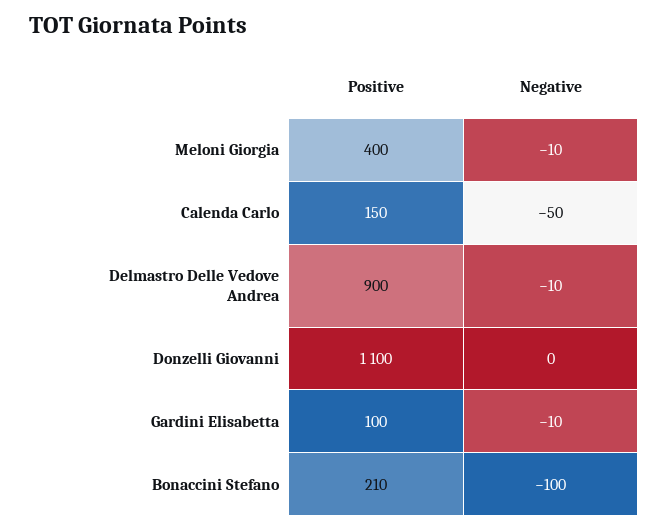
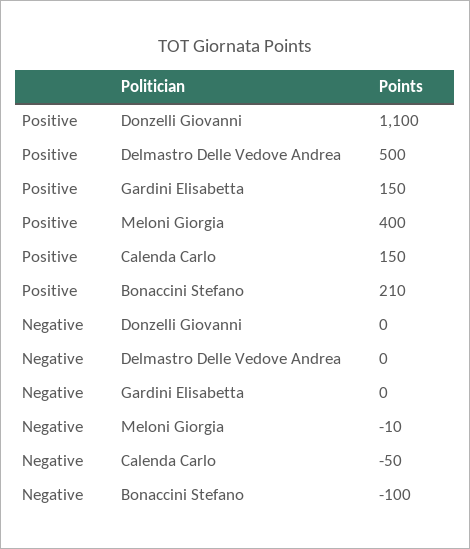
  {
    "Positive": {
      "Meloni Giorgia": 400,
      "Calenda Carlo": 150,
-     "Delmastro Delle Vedove Andrea": 900,
+     "Delmastro Delle Vedove Andrea": 500,
      "Donzelli Giovanni": 1100,
-     "Gardini Elisabetta": 100,
+     "Gardini Elisabetta": 150,
      "Bonaccini Stefano": 210
    },
    "Negative": {
      "Meloni Giorgia": -10,
      "Calenda Carlo": -50,
-     "Delmastro Delle Vedove Andrea": -10,
+     "Delmastro Delle Vedove Andrea": 0,
      "Donzelli Giovanni": 0,
-     "Gardini Elisabetta": -10,
+     "Gardini Elisabetta": 0,
      "Bonaccini Stefano": -100
    }
  }

